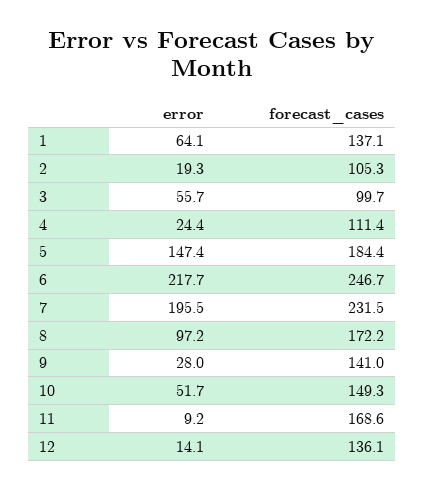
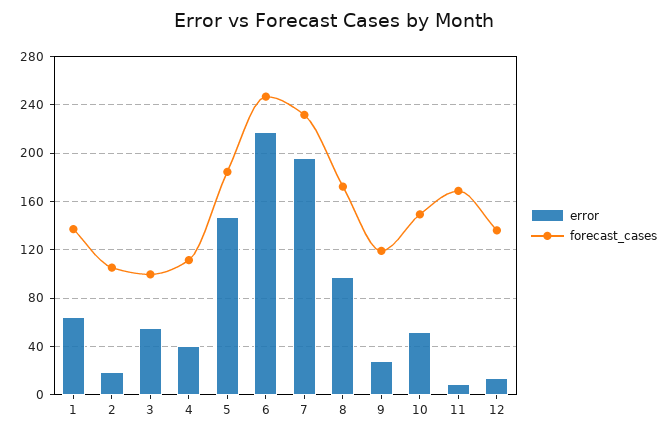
  {
    "error": {
      "1": 64.1,
      "2": 19.3,
      "3": 55.7,
-     "4": 24.4,
+     "4": 40,
      "5": 147.4,
      "6": 217.7,
      "7": 195.5,
      "8": 97.2,
      "9": 28,
      "10": 51.7,
      "11": 9.2,
      "12": 14.1
    },
    "forecast_cases": {
      "1": 137.1,
      "2": 105.3,
      "3": 99.7,
      "4": 111.4,
      "5": 184.4,
      "6": 246.7,
      "7": 231.5,
      "8": 172.2,
-     "9": 141,
+     "9": 120,
      "10": 149.3,
      "11": 168.6,
      "12": 136.1
    }
  }

